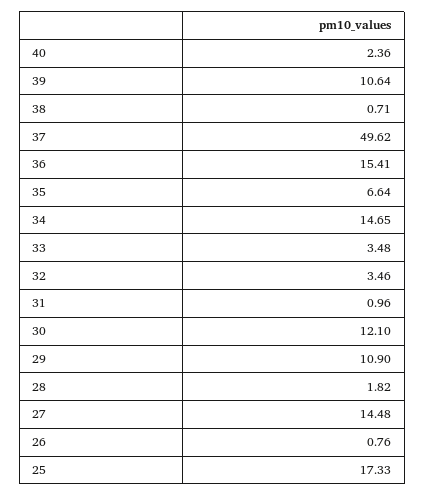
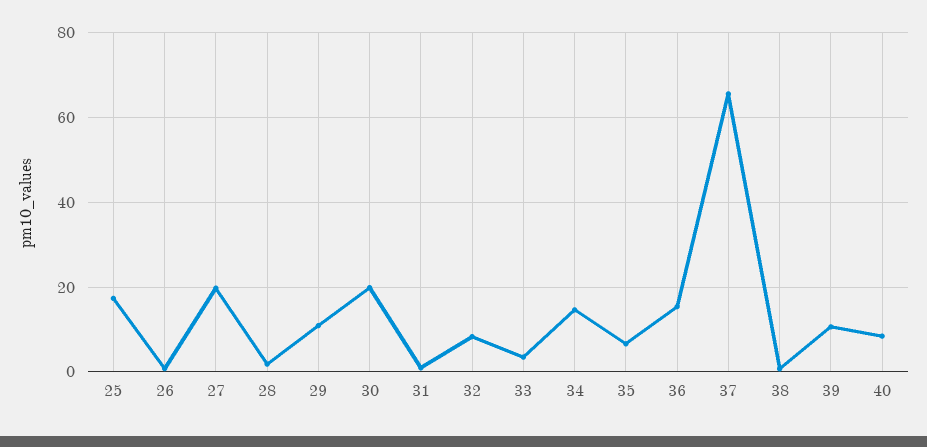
  {
-   "40": 2.36,
+   "40": 8,
    "39": 10.64,
    "38": 0.71,
-   "37": 49.62,
+   "37": 66,
    "36": 15.41,
    "35": 6.64,
    "34": 14.65,
    "33": 3.48,
-   "32": 3.46,
+   "32": 8,
    "31": 0.96,
-   "30": 12.1,
+   "30": 20,
    "29": 10.9,
    "28": 1.82,
-   "27": 14.48,
+   "27": 20,
    "26": 0.76,
    "25": 17.33
  }

